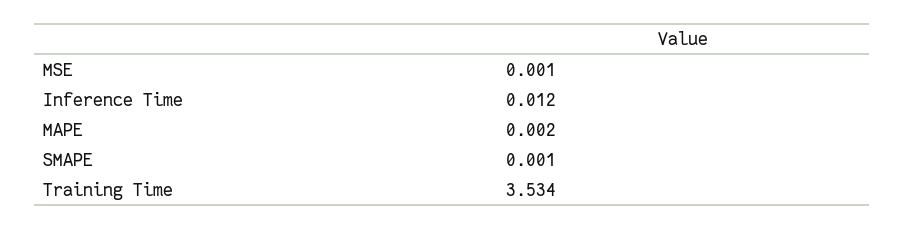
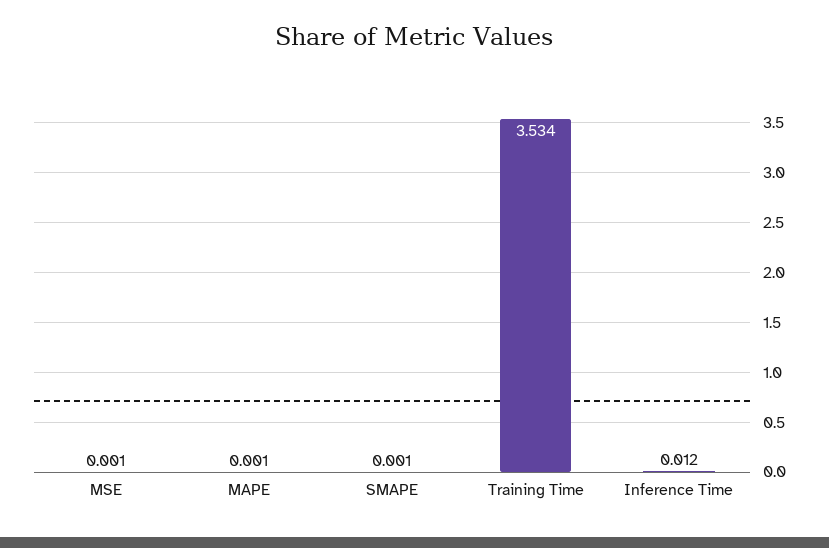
  {
    "MSE": 0.001,
    "Inference Time": 0.012,
-   "MAPE": 0.002,
+   "MAPE": 0.001,
    "SMAPE": 0.001,
    "Training Time": 3.534
  }

